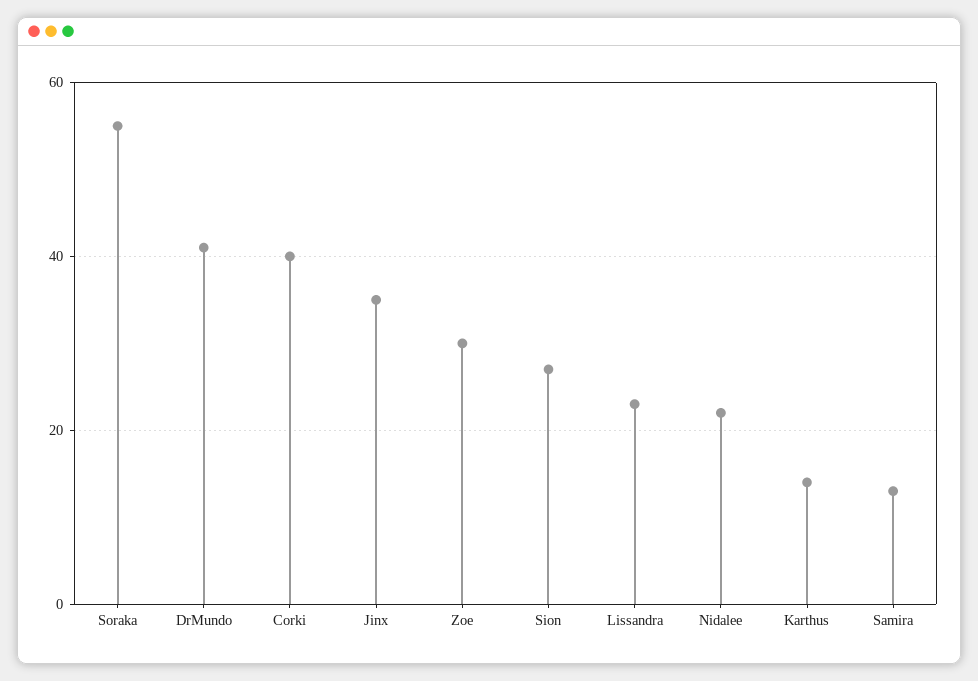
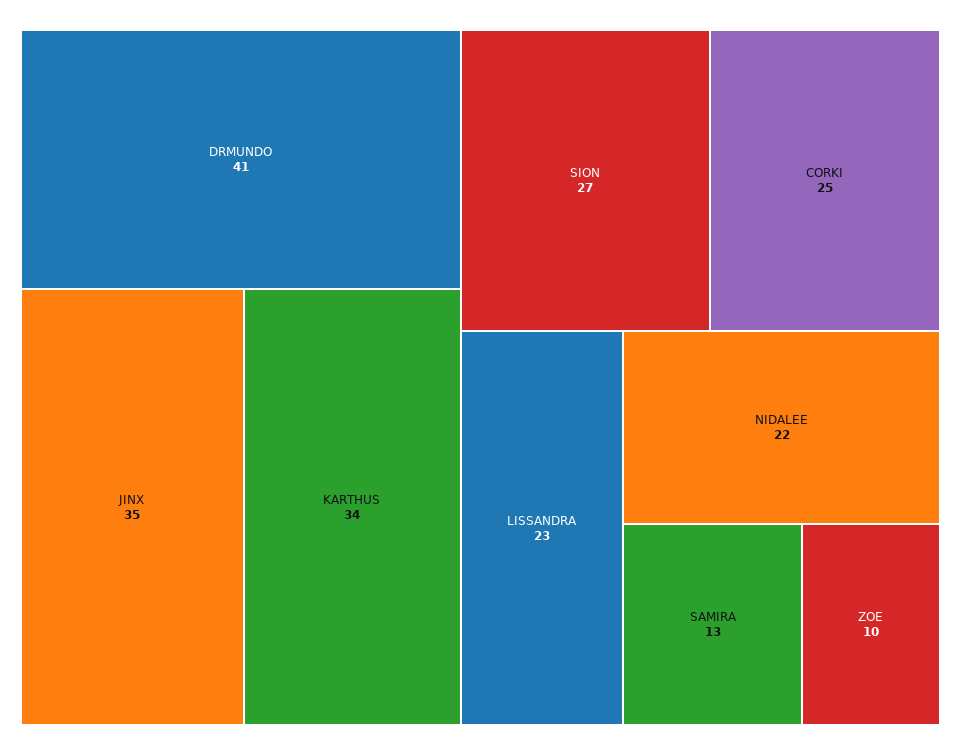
  {
-   "Soraka": 55,
    "DrMundo": 41,
-   "Corki": 40,
+   "Corki": 25,
    "Jinx": 35,
-   "Zoe": 30,
+   "Zoe": 10,
    "Sion": 27,
    "Lissandra": 23,
    "Nidalee": 22,
-   "Karthus": 15,
+   "Karthus": 34,
    "Samira": 13
  }

